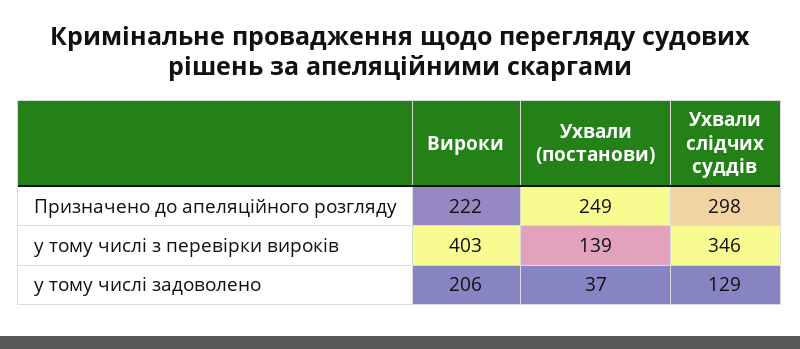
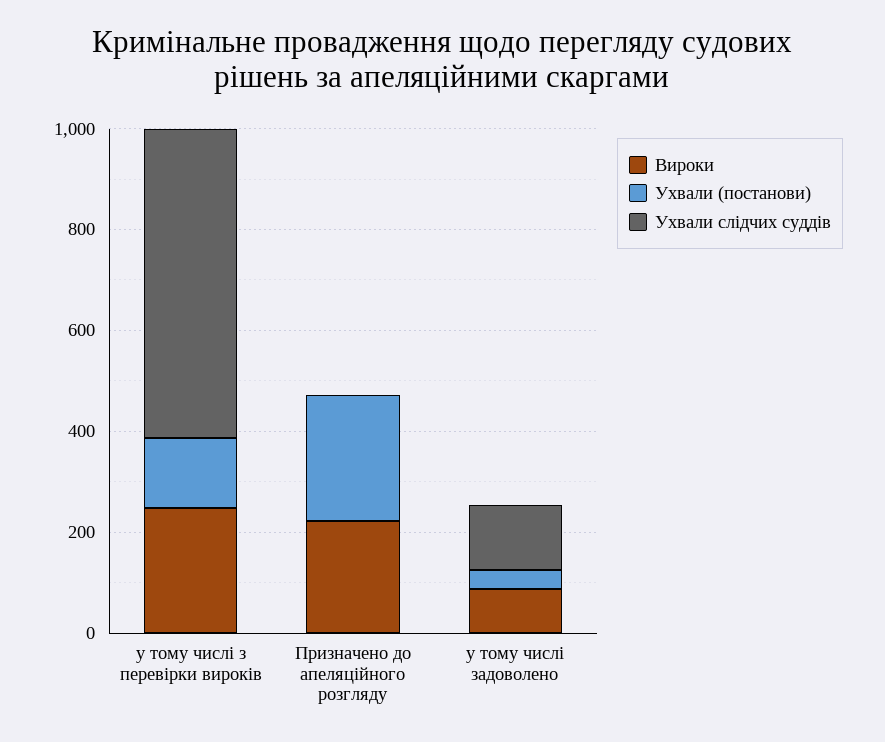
  {
    "Вироки": {
      "Призначено до апеляційного розгляду": 222,
-     "у тому числі з перевірки вироків": 403,
+     "у тому числі з перевірки вироків": 250,
-     "у тому числі задоволено": 206
+     "у тому числі задоволено": 100
    },
    "Ухвали (постанови)": {
      "Призначено до апеляційного розгляду": 249,
      "у тому числі з перевірки вироків": 139,
      "у тому числі задоволено": 37
    },
    "Ухвали слідчих суддів": {
-     "Призначено до апеляційного розгляду": 298,
+     "Призначено до апеляційного розгляду": 0,
-     "у тому числі з перевірки вироків": 346,
+     "у тому числі з перевірки вироків": 600,
      "у тому числі задоволено": 129
    }
  }

